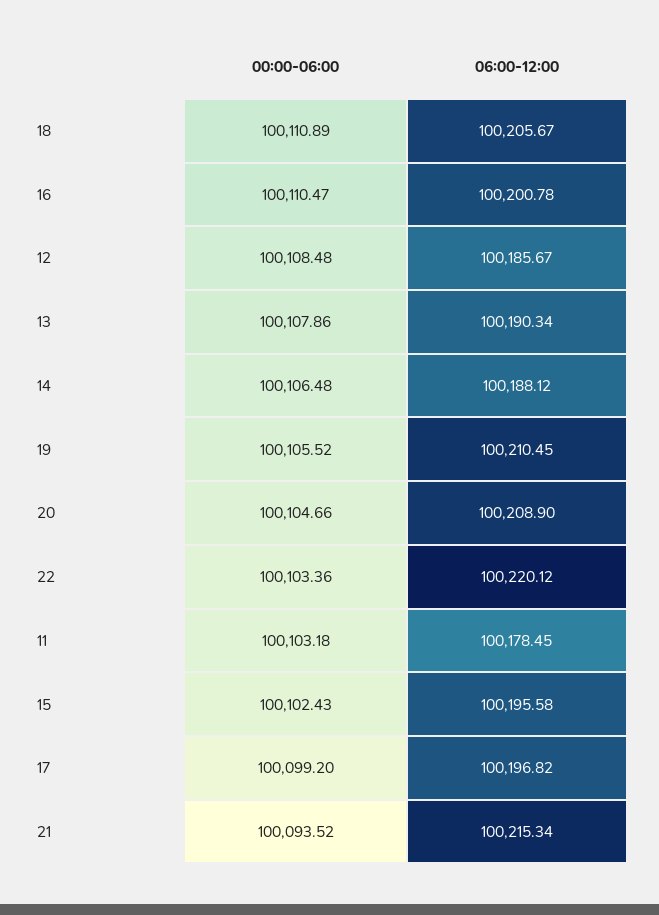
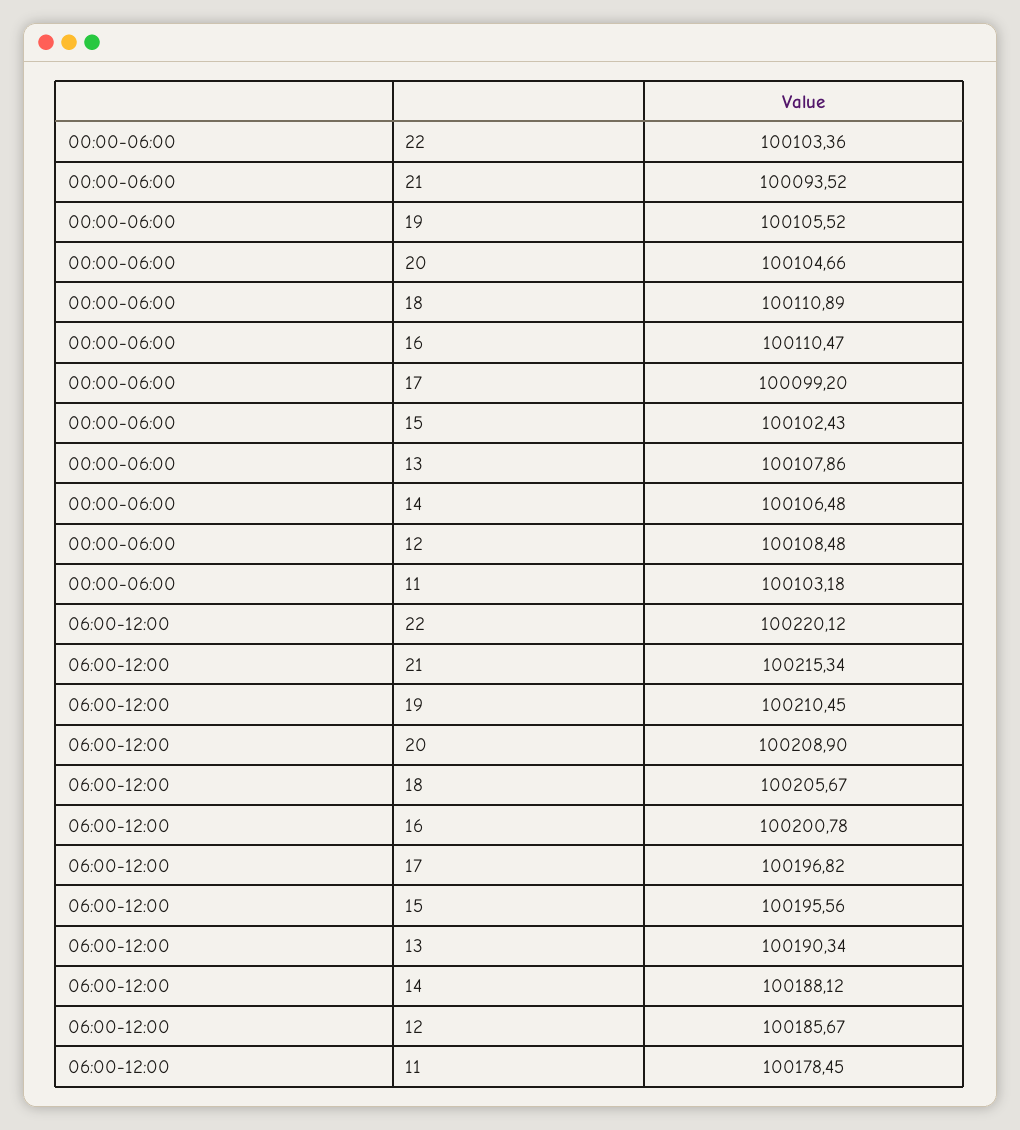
  {
    "00:00-06:00": {
      "18": 100110.89,
      "16": 100110.47,
      "12": 100108.48,
      "13": 100107.86,
      "14": 100106.48,
      "19": 100105.52,
      "20": 100104.66,
      "22": 100103.36,
      "11": 100103.18,
      "15": 100102.43,
      "17": 100099.2,
      "21": 100093.52
    },
    "06:00-12:00": {
      "18": 100205.67,
      "16": 100200.78,
      "12": 100185.67,
      "13": 100190.34,
      "14": 100188.12,
      "19": 100210.45,
      "20": 100208.9,
      "22": 100220.12,
      "11": 100178.45,
-     "15": 100195.58,
+     "15": 100195.56,
      "17": 100196.82,
      "21": 100215.34
    }
  }

